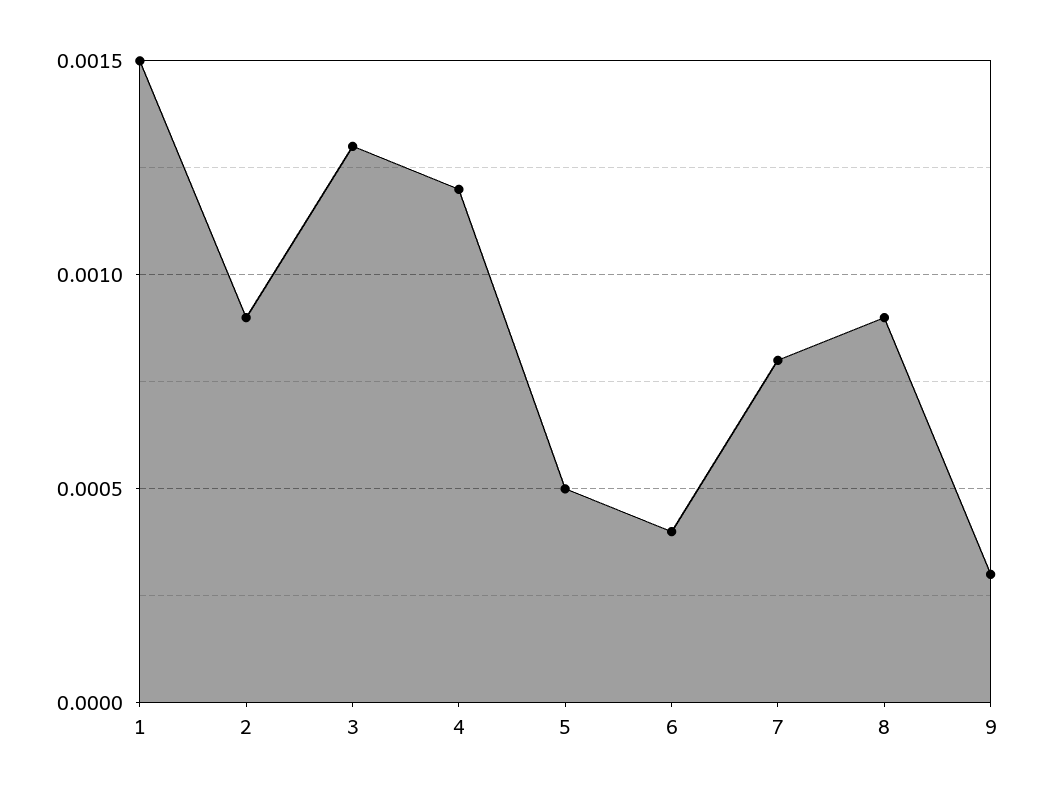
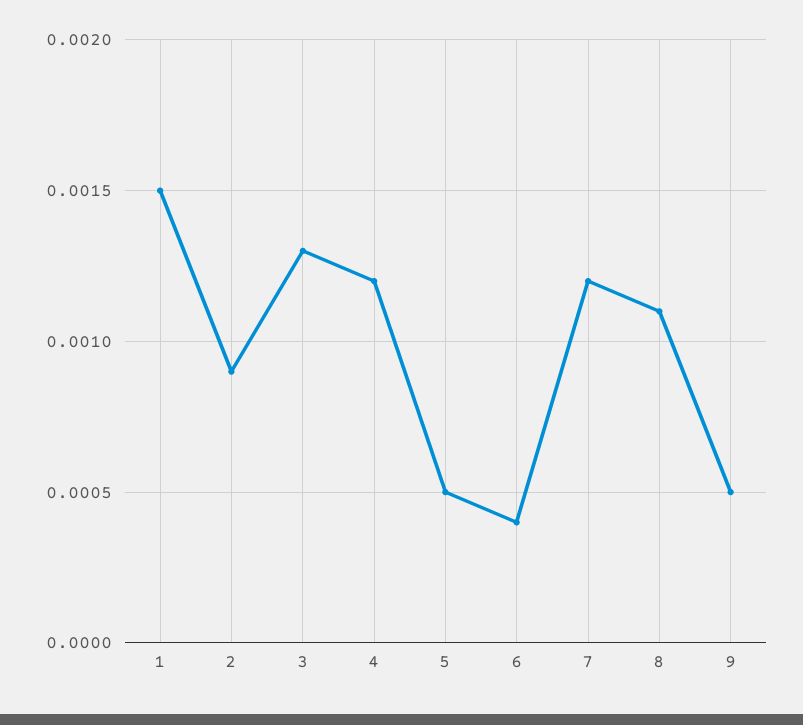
  {
    "1": 0.0015,
    "2": 0.0009,
    "3": 0.0013,
    "4": 0.0012,
    "5": 0.0005,
    "6": 0.0004,
-   "7": 0.0008,
+   "7": 0.0012,
-   "8": 0.0009,
+   "8": 0.0011,
-   "9": 0.0003
+   "9": 0.0005
  }

